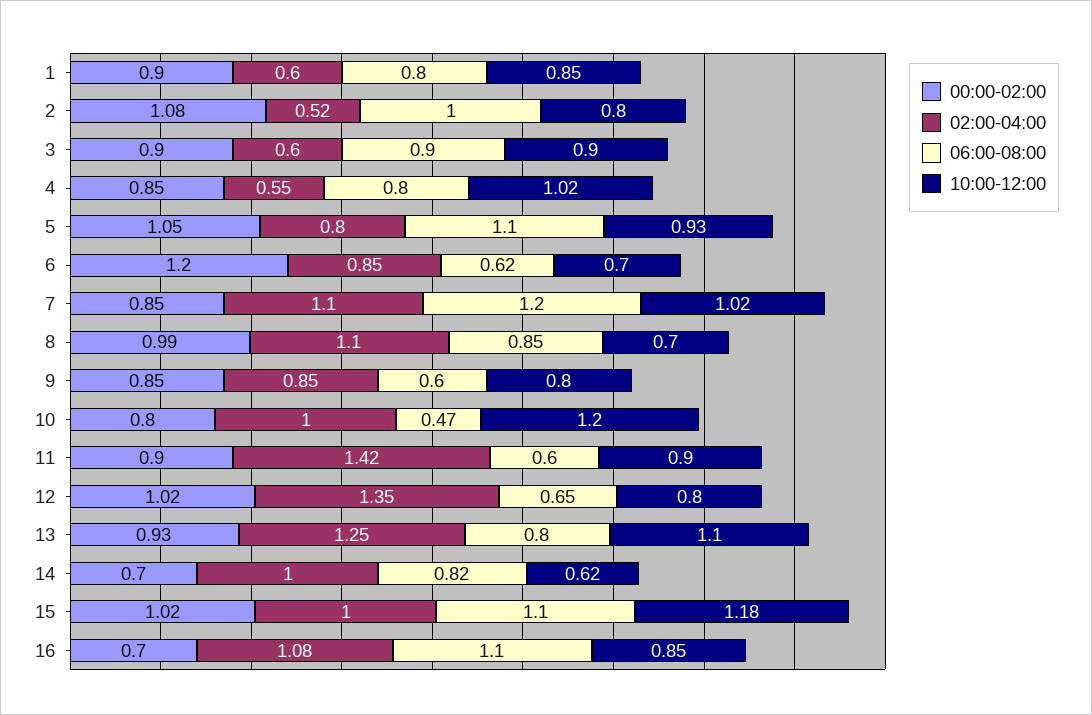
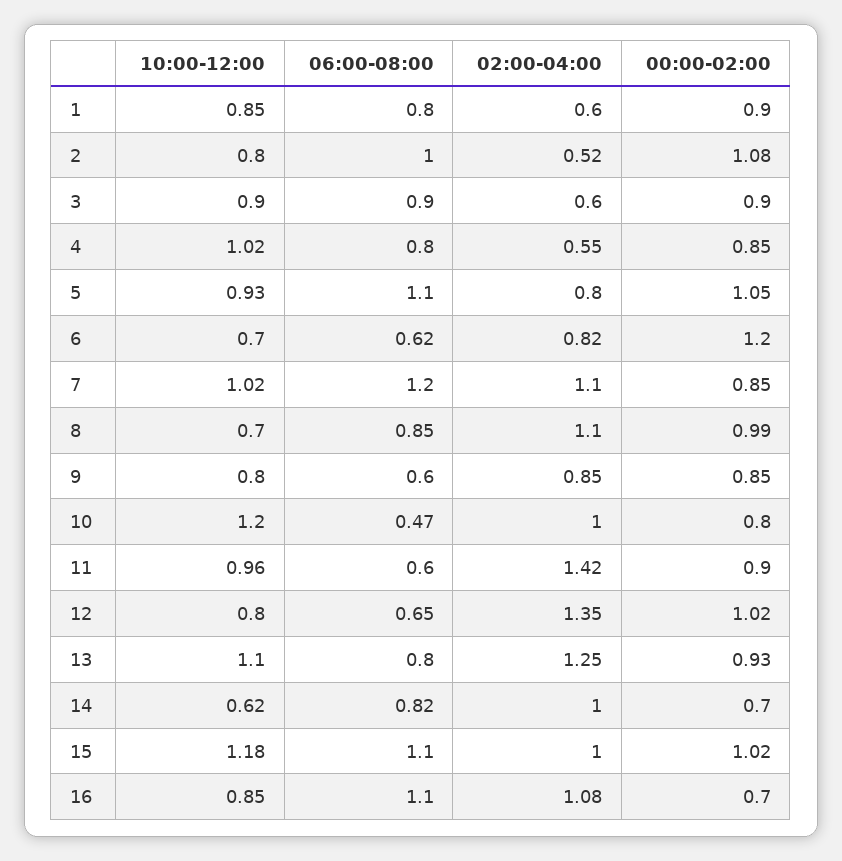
  {
    "00:00-02:00": {
      "1": 0.9,
      "2": 1.08,
      "3": 0.9,
      "4": 0.85,
      "5": 1.05,
      "6": 1.2,
      "7": 0.85,
      "8": 0.99,
      "9": 0.85,
      "10": 0.8,
      "11": 0.9,
      "12": 1.02,
      "13": 0.93,
      "14": 0.7,
      "15": 1.02,
      "16": 0.7
    },
    "02:00-04:00": {
      "1": 0.6,
      "2": 0.52,
      "3": 0.6,
      "4": 0.55,
      "5": 0.8,
-     "6": 0.85,
+     "6": 0.82,
      "7": 1.1,
      "8": 1.1,
      "9": 0.85,
      "10": 1,
      "11": 1.42,
      "12": 1.35,
      "13": 1.25,
      "14": 1,
      "15": 1,
      "16": 1.08
    },
    "06:00-08:00": {
      "1": 0.8,
      "2": 1,
      "3": 0.9,
      "4": 0.8,
      "5": 1.1,
      "6": 0.62,
      "7": 1.2,
      "8": 0.85,
      "9": 0.6,
      "10": 0.47,
      "11": 0.6,
      "12": 0.65,
      "13": 0.8,
      "14": 0.82,
      "15": 1.1,
      "16": 1.1
    },
    "10:00-12:00": {
      "1": 0.85,
      "2": 0.8,
      "3": 0.9,
      "4": 1.02,
      "5": 0.93,
      "6": 0.7,
      "7": 1.02,
      "8": 0.7,
      "9": 0.8,
      "10": 1.2,
-     "11": 0.9,
+     "11": 0.96,
      "12": 0.8,
      "13": 1.1,
      "14": 0.62,
      "15": 1.18,
      "16": 0.85
    }
  }

